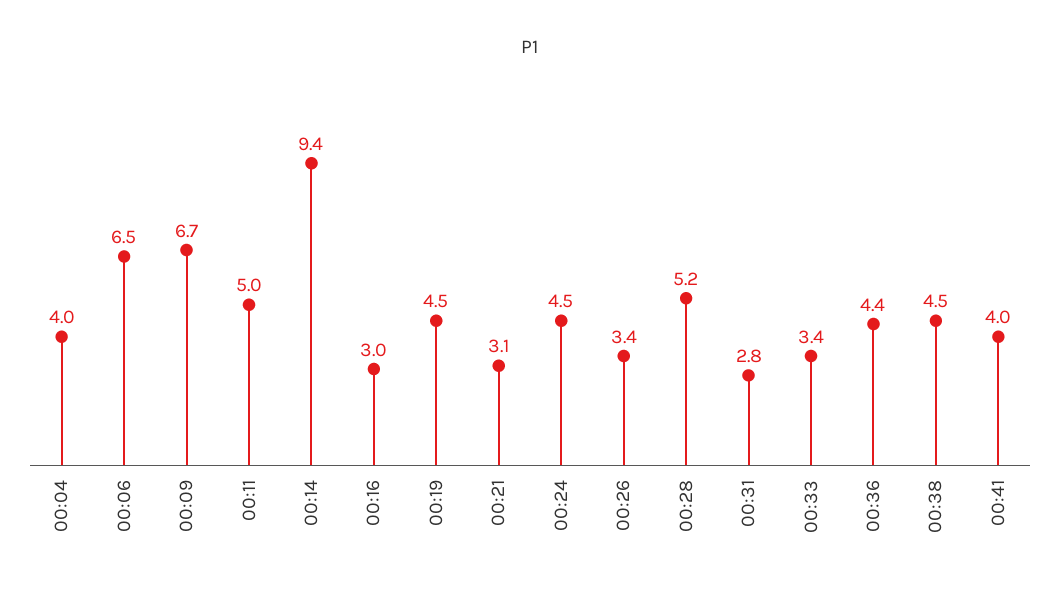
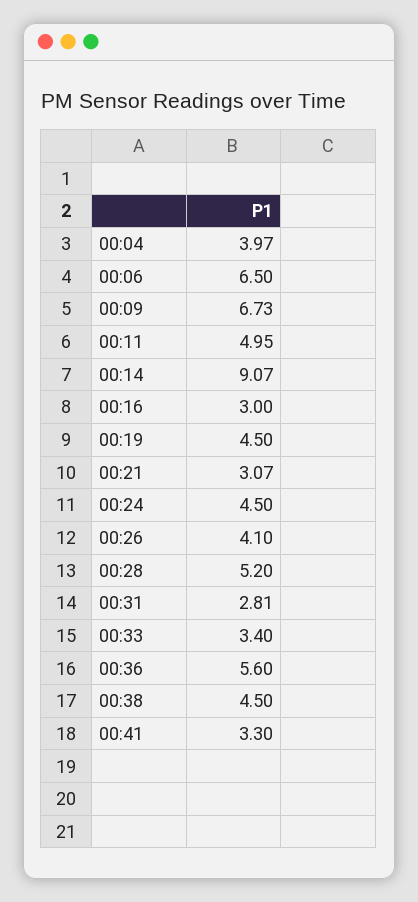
  {
    "00:04": 3.97,
    "00:06": 6.5,
    "00:09": 6.73,
    "00:11": 4.95,
-   "00:14": 9.4,
+   "00:14": 9.07,
    "00:16": 3,
    "00:19": 4.5,
    "00:21": 3.07,
    "00:24": 4.5,
-   "00:26": 3.4,
+   "00:26": 4.1,
    "00:28": 5.2,
    "00:31": 2.81,
    "00:33": 3.4,
-   "00:36": 4.4,
+   "00:36": 5.6,
    "00:38": 4.5,
-   "00:41": 4
+   "00:41": 3.3
  }

